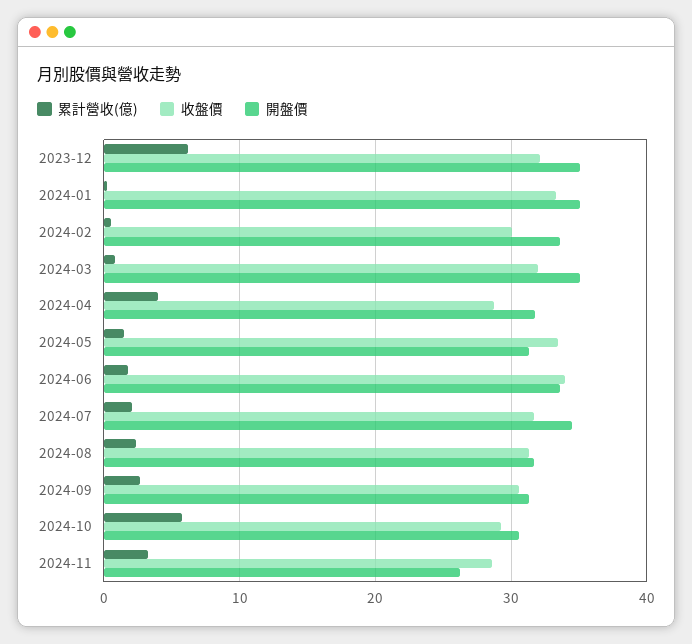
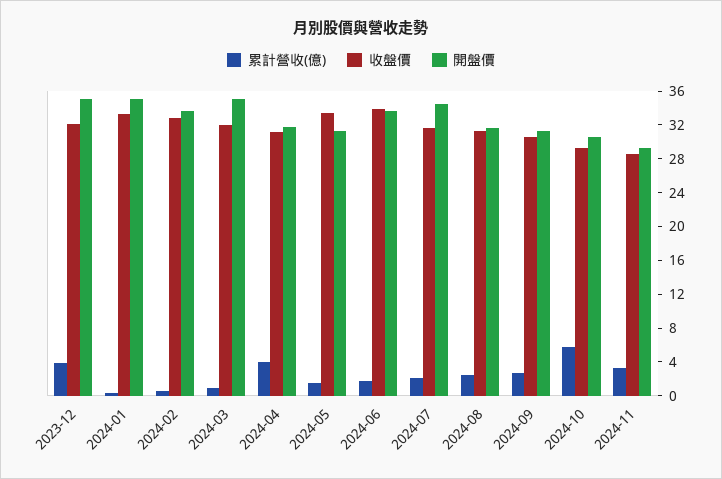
  {
    "累計營收(億)": {
-     "2023-12": 6,
+     "2023-12": 4,
      "2024-01": 0,
      "2024-02": 1,
      "2024-03": 1,
      "2024-04": 4,
      "2024-05": 1,
      "2024-06": 2,
      "2024-07": 2,
      "2024-08": 2,
      "2024-09": 3,
      "2024-10": 6,
      "2024-11": 3
    },
    "收盤價": {
      "2023-12": 32,
      "2024-01": 33,
-     "2024-02": 30,
+     "2024-02": 33,
      "2024-03": 32,
-     "2024-04": 29,
+     "2024-04": 31,
      "2024-05": 33,
      "2024-06": 34,
      "2024-07": 32,
      "2024-08": 31,
      "2024-09": 31,
      "2024-10": 29,
      "2024-11": 29
    },
    "開盤價": {
      "2023-12": 35,
      "2024-01": 35,
      "2024-02": 34,
      "2024-03": 35,
      "2024-04": 32,
      "2024-05": 31,
      "2024-06": 34,
      "2024-07": 35,
      "2024-08": 32,
      "2024-09": 31,
      "2024-10": 31,
-     "2024-11": 26
+     "2024-11": 29
    }
  }

